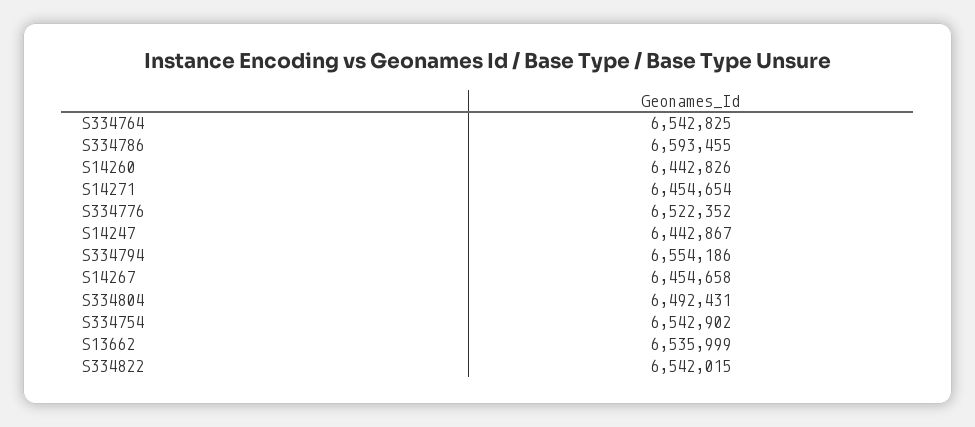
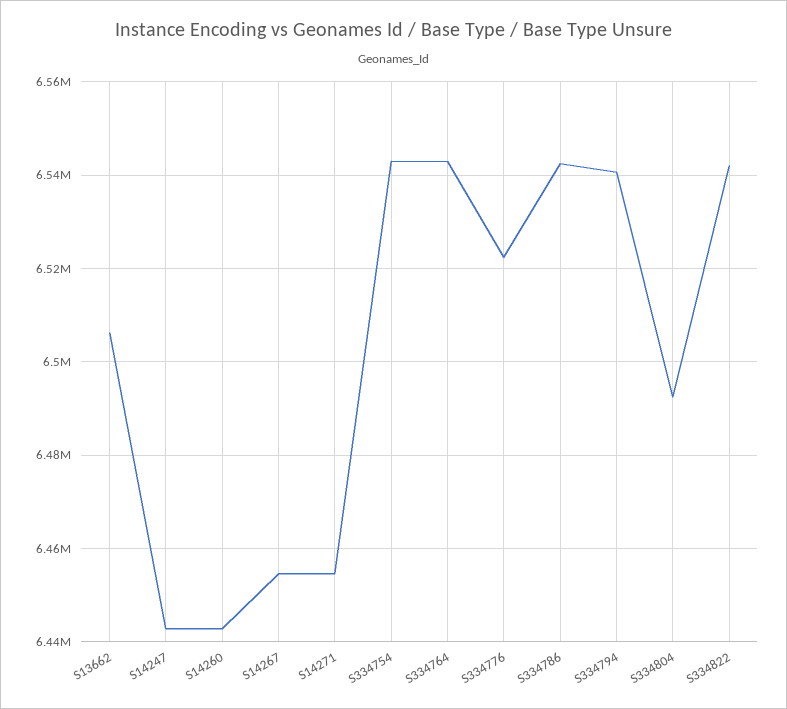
  {
    "S334764": 6542825,
-   "S334786": 6593455,
+   "S334786": 6542000,
    "S14260": 6442826,
    "S14271": 6454654,
    "S334776": 6522352,
    "S14247": 6442867,
-   "S334794": 6554186,
+   "S334794": 6540000,
    "S14267": 6454658,
    "S334804": 6492431,
    "S334754": 6542902,
-   "S13662": 6535999,
+   "S13662": 6506000,
    "S334822": 6542015
  }

